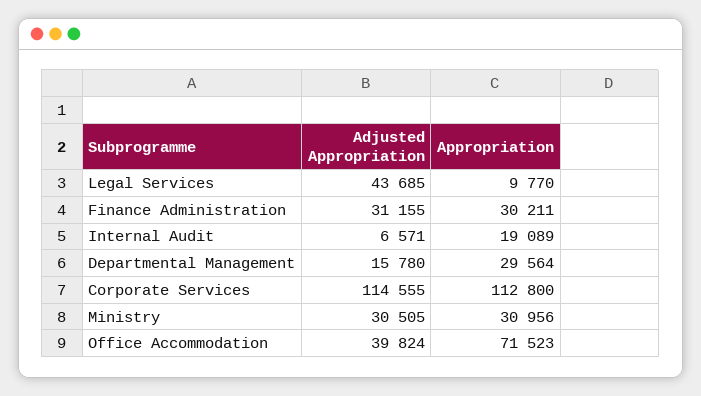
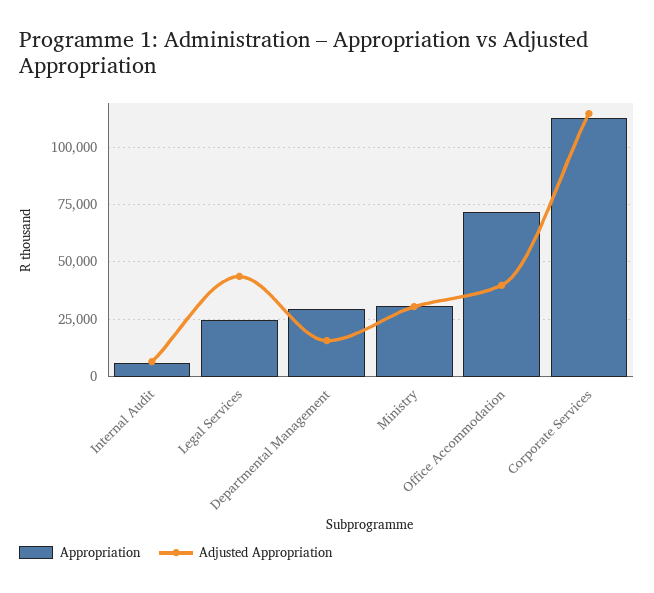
  {
    "Adjusted Appropriation": {
      "Legal Services": 43685,
-     "Finance Administration": 31155,
      "Internal Audit": 6571,
      "Departmental Management": 15780,
      "Corporate Services": 114555,
      "Ministry": 30505,
      "Office Accommodation": 39824
    },
    "Appropriation": {
-     "Legal Services": 9770,
+     "Legal Services": 25000,
-     "Finance Administration": 30211,
-     "Internal Audit": 19089,
+     "Internal Audit": 5000,
      "Departmental Management": 29564,
      "Corporate Services": 112800,
      "Ministry": 30956,
      "Office Accommodation": 71523
    }
  }

